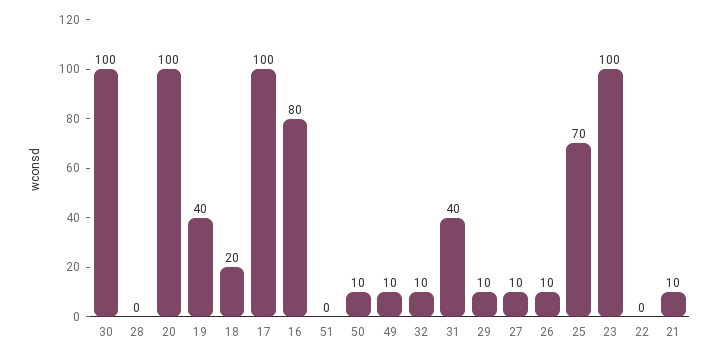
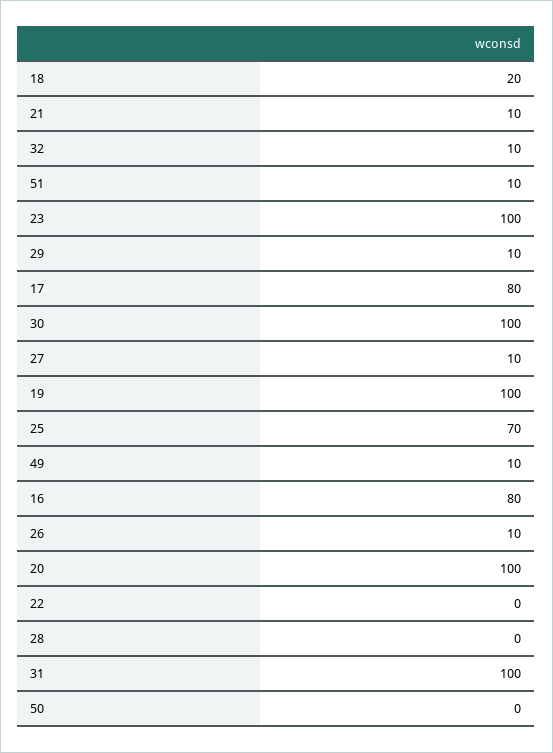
  {
    "30": 100,
    "28": 0,
    "20": 100,
-   "19": 40,
+   "19": 100,
    "18": 20,
-   "17": 100,
+   "17": 80,
    "16": 80,
-   "51": 0,
+   "51": 10,
-   "50": 10,
+   "50": 0,
    "49": 10,
    "32": 10,
-   "31": 40,
+   "31": 100,
    "29": 10,
    "27": 10,
    "26": 10,
    "25": 70,
    "23": 100,
    "22": 0,
    "21": 10
  }

